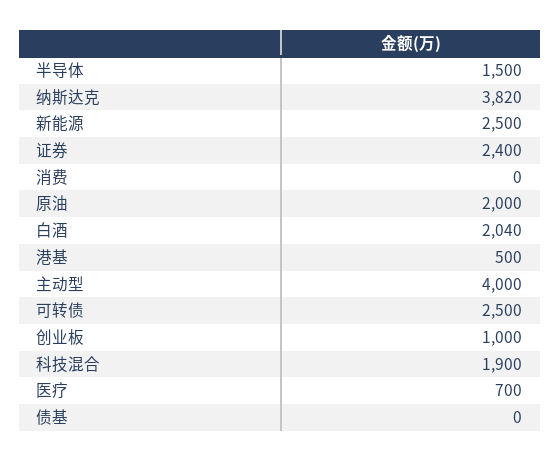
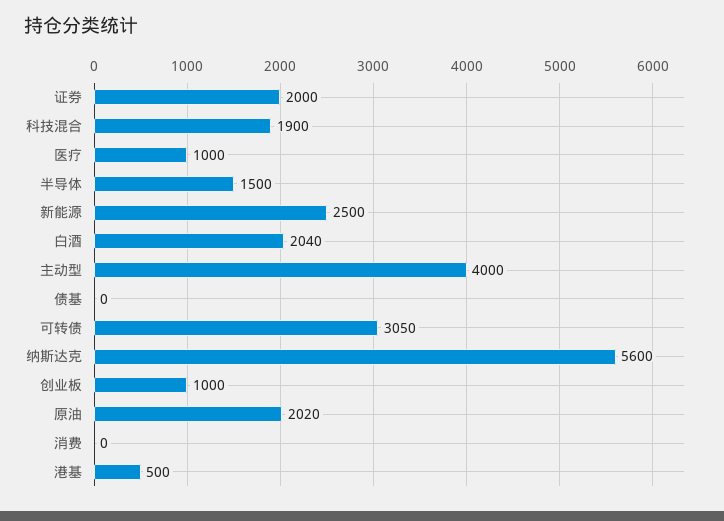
  {
    "半导体": 1500,
-   "纳斯达克": 3820,
+   "纳斯达克": 5600,
    "新能源": 2500,
-   "证券": 2400,
+   "证券": 2000,
    "消费": 0,
-   "原油": 2000,
+   "原油": 2020,
    "白酒": 2040,
    "港基": 500,
    "主动型": 4000,
-   "可转债": 2500,
+   "可转债": 3050,
    "创业板": 1000,
    "科技混合": 1900,
-   "医疗": 700,
+   "医疗": 1000,
    "债基": 0
  }

